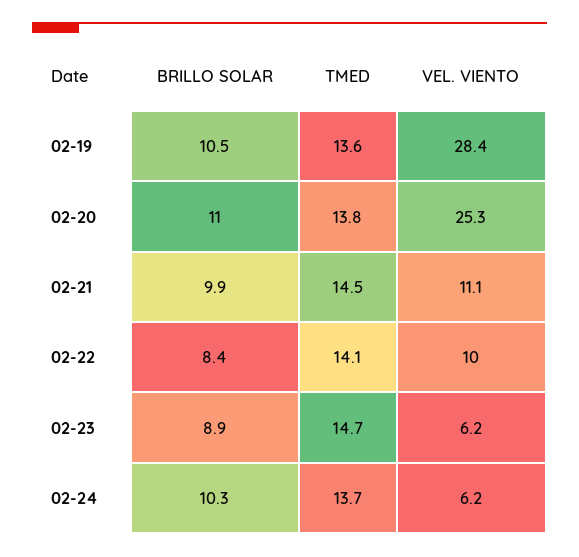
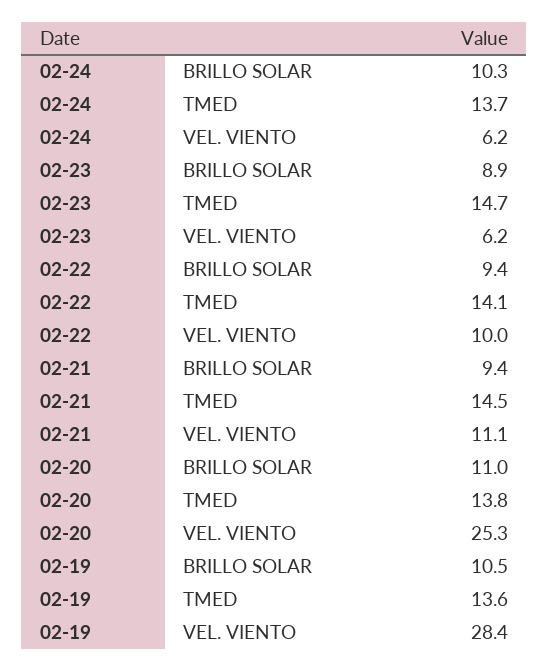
  {
    "BRILLO SOLAR": {
      "02-19": 10.5,
      "02-20": 11,
-     "02-21": 9.9,
+     "02-21": 9.4,
-     "02-22": 8.4,
+     "02-22": 9.4,
      "02-23": 8.9,
      "02-24": 10.3
    },
    "TMED": {
      "02-19": 13.6,
      "02-20": 13.8,
      "02-21": 14.5,
      "02-22": 14.1,
      "02-23": 14.7,
      "02-24": 13.7
    },
    "VEL. VIENTO": {
      "02-19": 28.4,
      "02-20": 25.3,
      "02-21": 11.1,
      "02-22": 10,
      "02-23": 6.2,
      "02-24": 6.2
    }
  }

